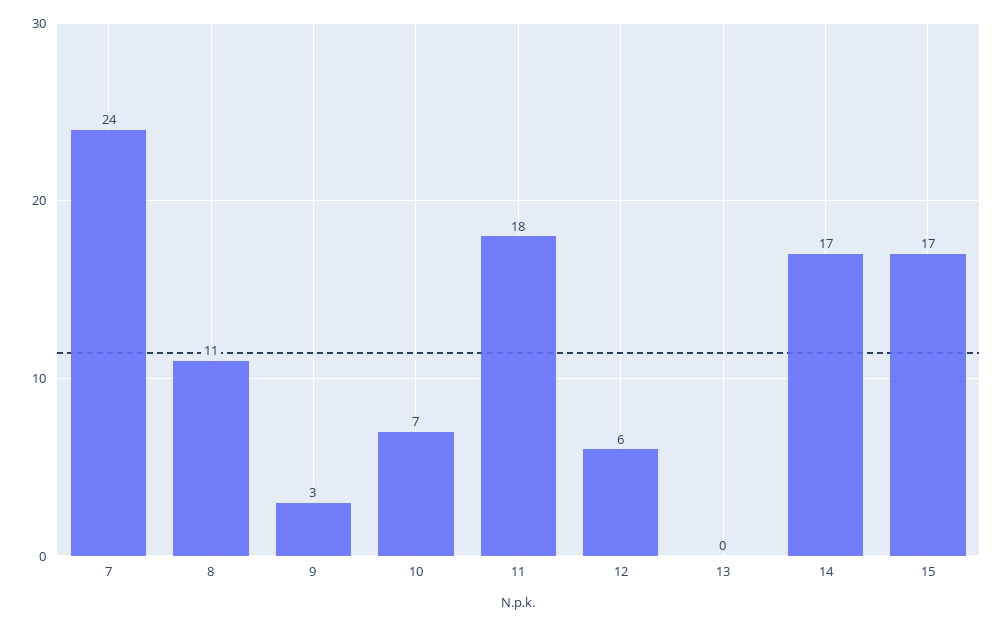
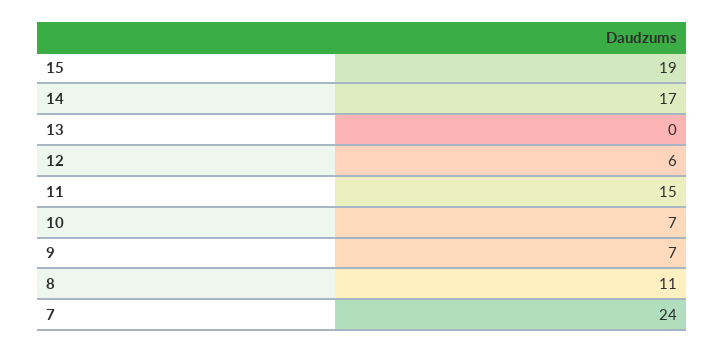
  {
    "7": 24,
    "8": 11,
-   "9": 3,
+   "9": 7,
    "10": 7,
-   "11": 18,
+   "11": 15,
    "12": 6,
    "13": 0,
    "14": 17,
-   "15": 17
+   "15": 19
  }

